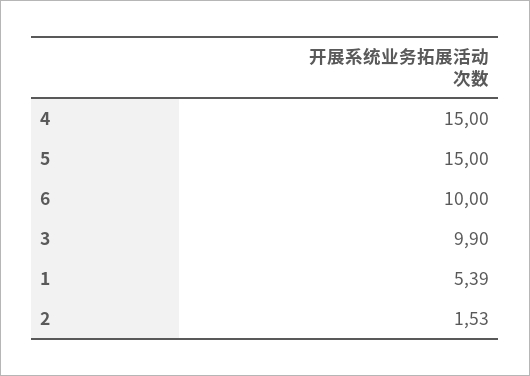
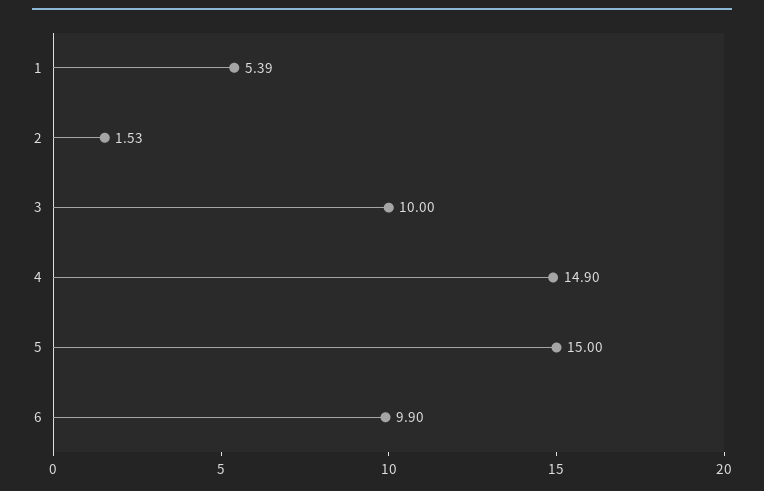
  {
-   "4": 15,
+   "4": 14.9,
    "5": 15,
-   "6": 10,
+   "6": 9.9,
-   "3": 9.9,
+   "3": 10,
    "1": 5.39,
    "2": 1.53
  }

